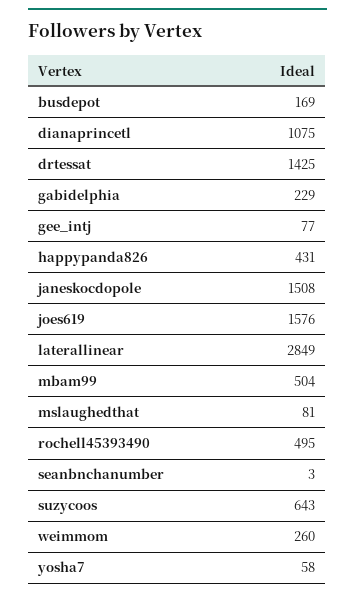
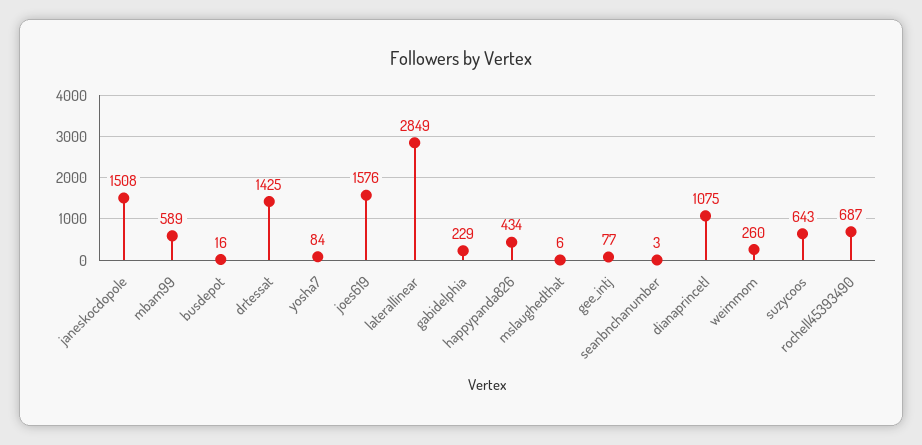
  {
-   "busdepot": 169,
+   "busdepot": 16,
    "dianaprincetl": 1075,
    "drtessat": 1425,
    "gabidelphia": 229,
    "gee_intj": 77,
-   "happypanda826": 431,
+   "happypanda826": 434,
    "janeskocdopole": 1508,
    "joes619": 1576,
    "laterallinear": 2849,
-   "mbam99": 504,
+   "mbam99": 589,
-   "mslaughedthat": 81,
+   "mslaughedthat": 6,
-   "rochell45393490": 495,
+   "rochell45393490": 687,
    "seanbnchanumber": 3,
    "suzycoos": 643,
    "weimmom": 260,
-   "yosha7": 58
+   "yosha7": 84
  }

